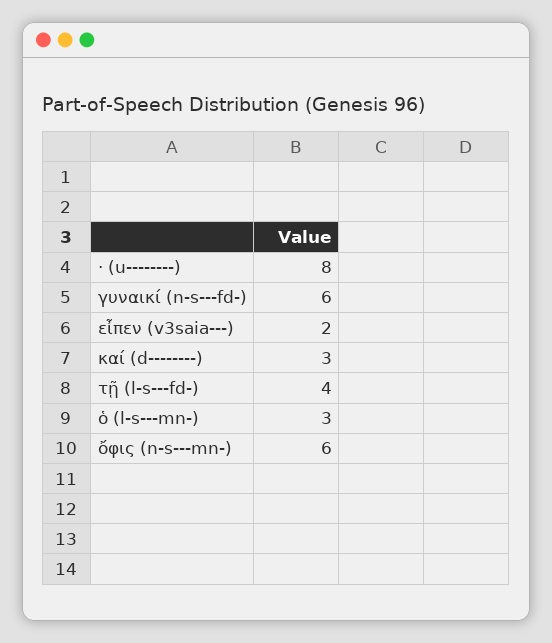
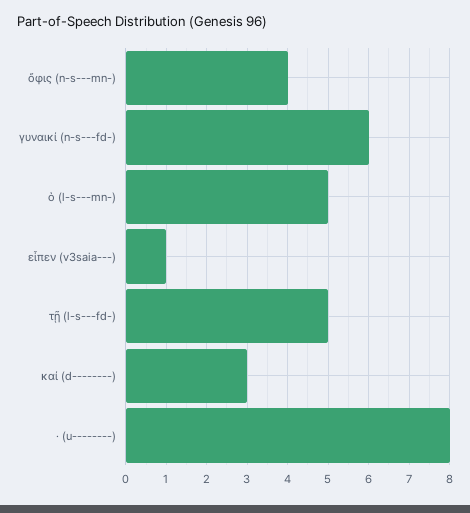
  {
    "· (u--------)": 8,
    "γυναικί (n-s---fd-)": 6,
-   "εἶπεν (v3saia---)": 2,
+   "εἶπεν (v3saia---)": 1,
    "καί (d--------)": 3,
-   "τῇ (l-s---fd-)": 4,
+   "τῇ (l-s---fd-)": 5,
-   "ὁ (l-s---mn-)": 3,
+   "ὁ (l-s---mn-)": 5,
-   "ὄφις (n-s---mn-)": 6
+   "ὄφις (n-s---mn-)": 4
  }

